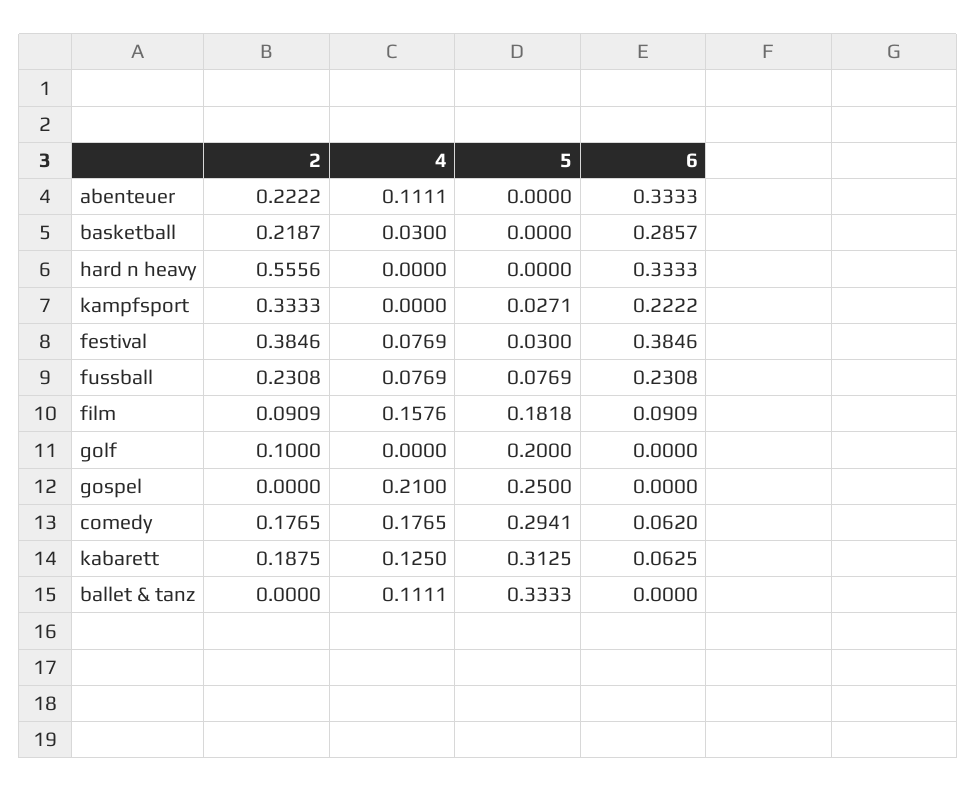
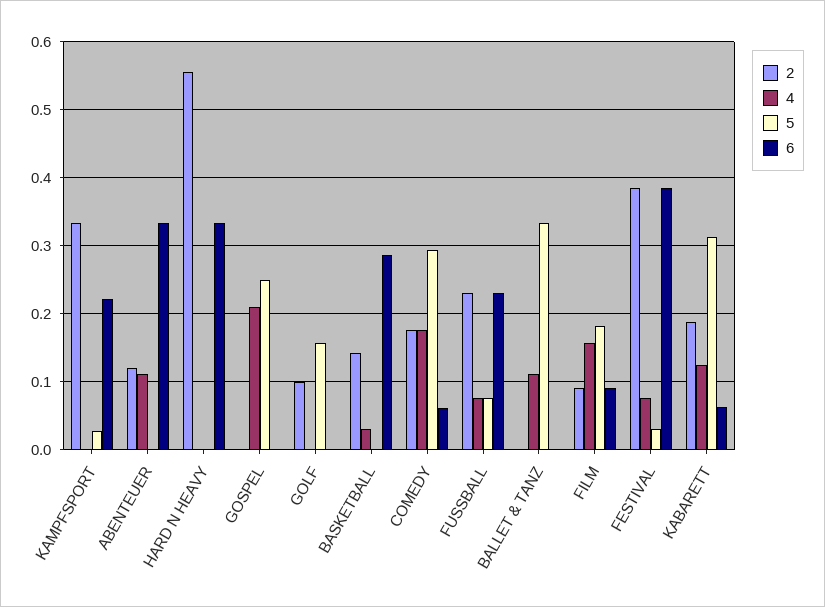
  {
    "2": {
-     "abenteuer": 0.2222,
+     "abenteuer": 0.12,
-     "basketball": 0.2187,
+     "basketball": 0.14,
      "hard n heavy": 0.5556,
      "kampfsport": 0.3333,
      "festival": 0.3846,
      "fussball": 0.2308,
      "film": 0.0909,
      "golf": 0.1,
      "gospel": 0,
      "comedy": 0.1765,
      "kabarett": 0.1875,
      "ballet & tanz": 0
    },
    "4": {
      "abenteuer": 0.1111,
      "basketball": 0.03,
      "hard n heavy": 0,
      "kampfsport": 0,
      "festival": 0.0769,
      "fussball": 0.0769,
      "film": 0.1576,
      "golf": 0,
      "gospel": 0.21,
      "comedy": 0.1765,
      "kabarett": 0.125,
      "ballet & tanz": 0.1111
    },
    "5": {
      "abenteuer": 0,
      "basketball": 0,
      "hard n heavy": 0,
      "kampfsport": 0.0271,
      "festival": 0.03,
      "fussball": 0.0769,
      "film": 0.1818,
-     "golf": 0.2,
+     "golf": 0.16,
      "gospel": 0.25,
      "comedy": 0.2941,
      "kabarett": 0.3125,
      "ballet & tanz": 0.3333
    },
    "6": {
      "abenteuer": 0.3333,
      "basketball": 0.2857,
      "hard n heavy": 0.3333,
      "kampfsport": 0.2222,
      "festival": 0.3846,
      "fussball": 0.2308,
      "film": 0.0909,
      "golf": 0,
      "gospel": 0,
      "comedy": 0.062,
      "kabarett": 0.0625,
      "ballet & tanz": 0
    }
  }

